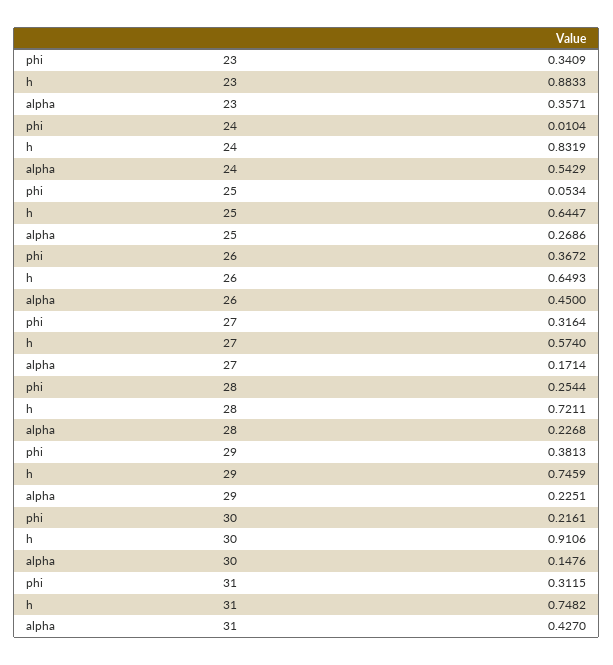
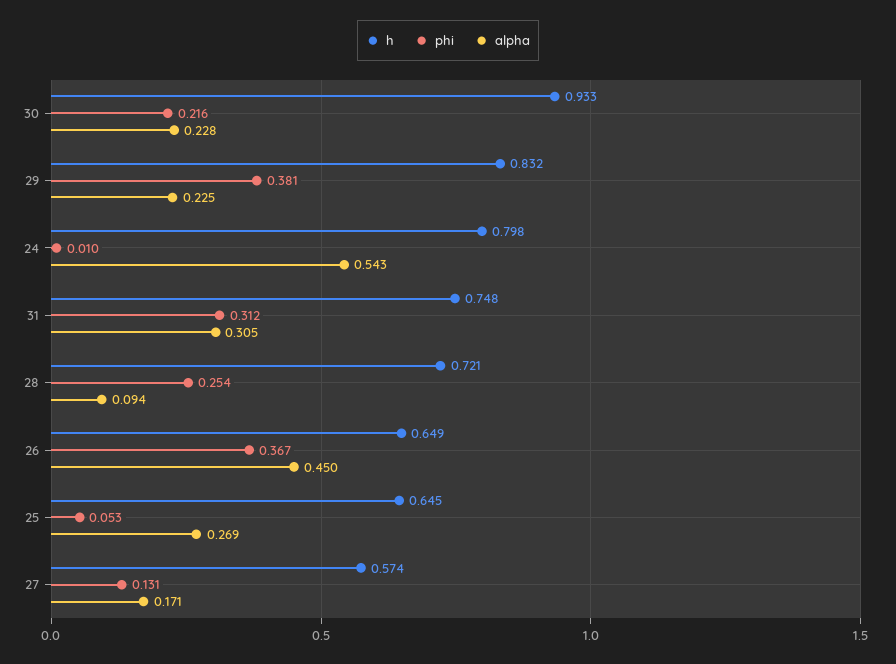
  {
    "phi": {
-     "23": 0.3409,
      "24": 0.0104,
      "25": 0.0534,
      "26": 0.3672,
-     "27": 0.3164,
+     "27": 0.131,
      "28": 0.2544,
      "29": 0.3813,
      "30": 0.2161,
      "31": 0.3115
    },
    "h": {
-     "23": 0.8833,
-     "24": 0.8319,
+     "24": 0.798,
      "25": 0.6447,
      "26": 0.6493,
      "27": 0.574,
      "28": 0.7211,
-     "29": 0.7459,
+     "29": 0.832,
-     "30": 0.9106,
+     "30": 0.933,
      "31": 0.7482
    },
    "alpha": {
-     "23": 0.3571,
      "24": 0.5429,
      "25": 0.2686,
      "26": 0.45,
      "27": 0.1714,
-     "28": 0.2268,
+     "28": 0.094,
      "29": 0.2251,
-     "30": 0.1476,
+     "30": 0.228,
-     "31": 0.427
+     "31": 0.305
    }
  }

